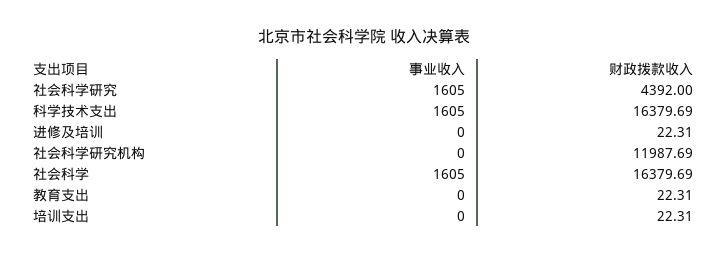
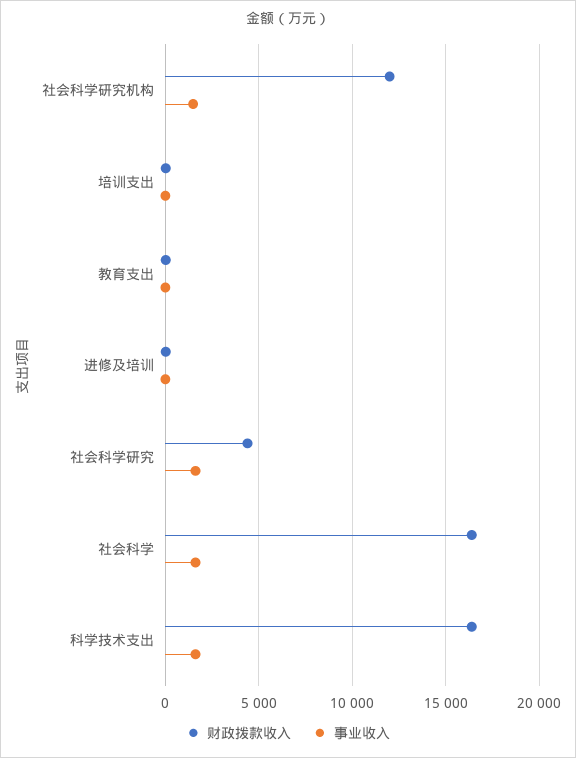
  {
    "事业收入": {
      "社会科学研究": 1605,
      "科学技术支出": 1605,
      "进修及培训": 0,
-     "社会科学研究机构": 0,
+     "社会科学研究机构": 1500,
      "社会科学": 1605,
      "教育支出": 0,
      "培训支出": 0
    },
    "财政拨款收入": {
      "社会科学研究": 4392,
      "科学技术支出": 16379.69,
      "进修及培训": 22.31,
      "社会科学研究机构": 11987.69,
      "社会科学": 16379.69,
      "教育支出": 22.31,
      "培训支出": 22.31
    }
  }

